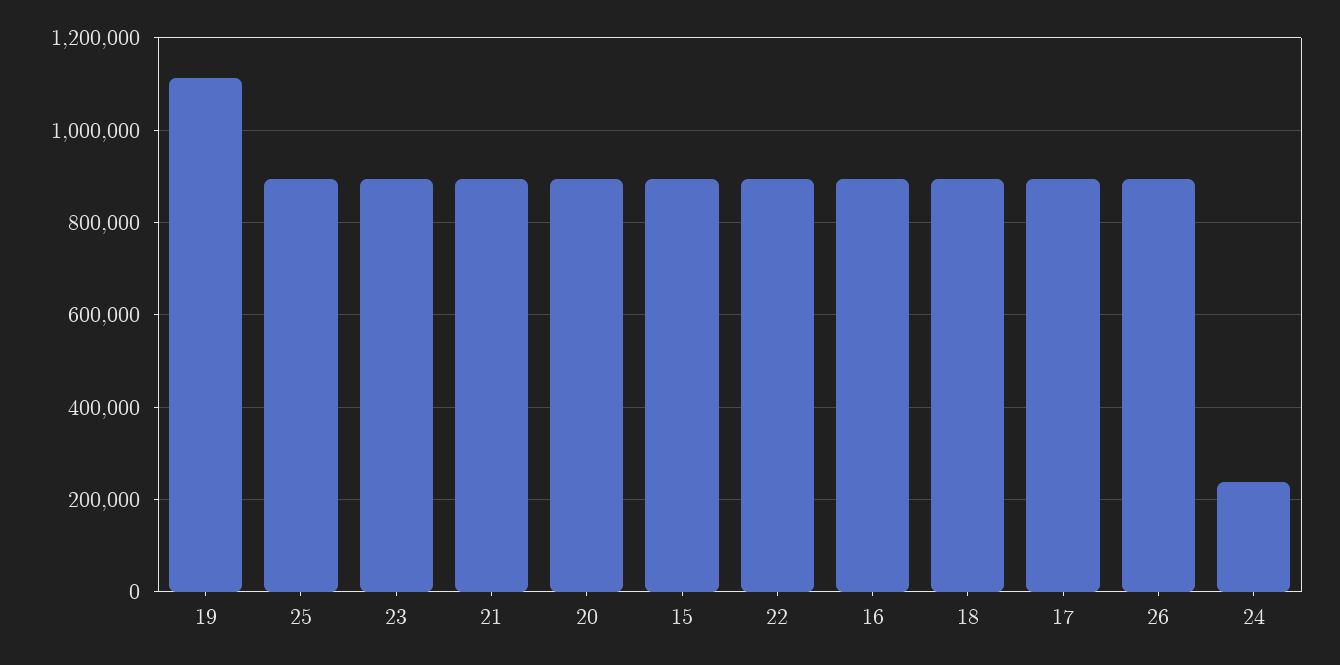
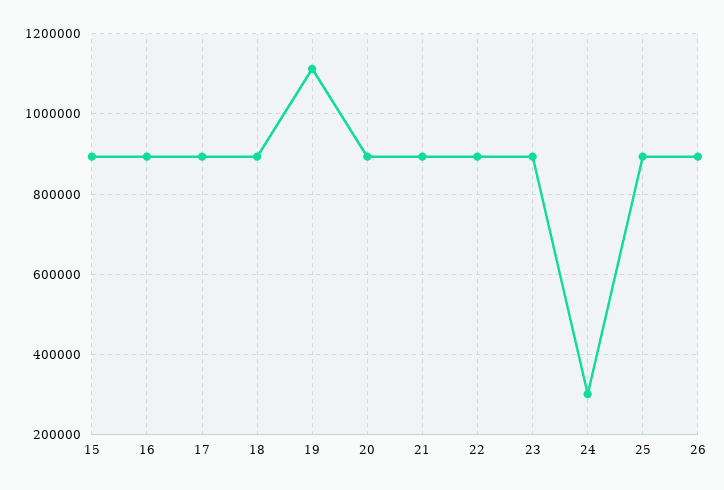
  {
    "19": 1120000,
    "25": 900000,
    "23": 900000,
    "21": 900000,
    "20": 900000,
    "15": 900000,
    "22": 900000,
    "16": 900000,
    "18": 900000,
    "17": 900000,
    "26": 900000,
-   "24": 240000
+   "24": 300000
  }

